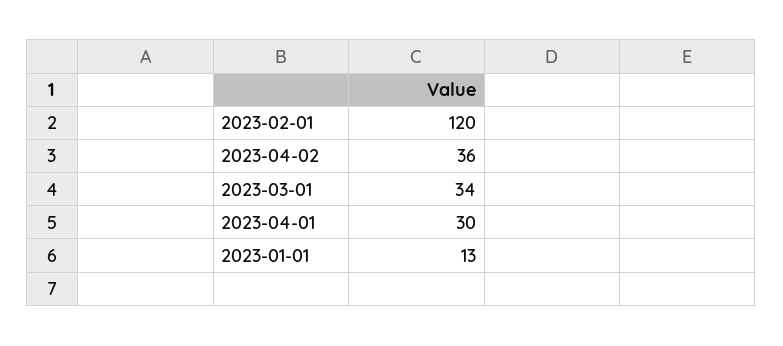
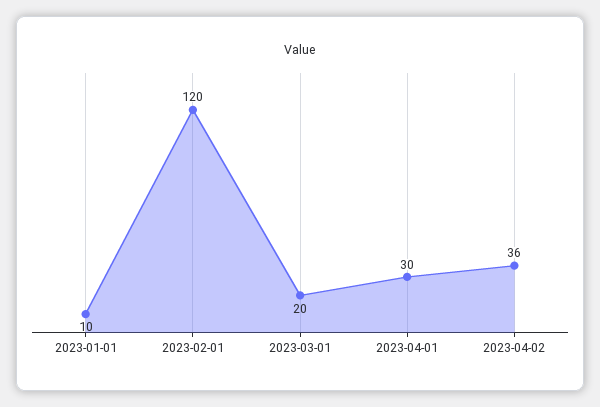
  {
    "2023-02-01": 120,
    "2023-04-02": 36,
-   "2023-03-01": 34,
+   "2023-03-01": 20,
    "2023-04-01": 30,
-   "2023-01-01": 13
+   "2023-01-01": 10
  }

